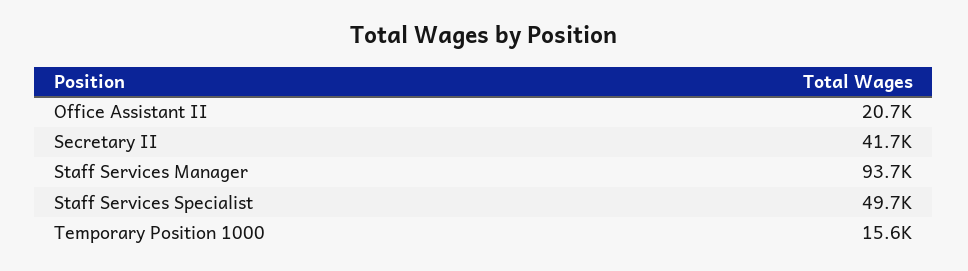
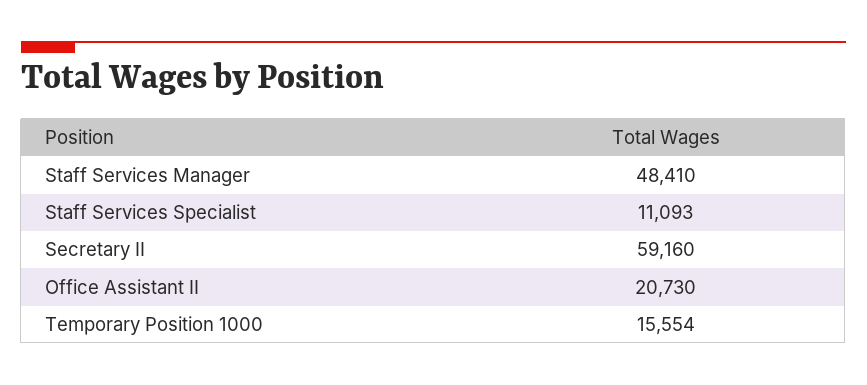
  {
    "Office Assistant II": 20730,
-   "Secretary II": 41700,
+   "Secretary II": 59160,
-   "Staff Services Manager": 93700,
+   "Staff Services Manager": 48410,
-   "Staff Services Specialist": 49700,
+   "Staff Services Specialist": 11093,
    "Temporary Position 1000": 15554
  }

